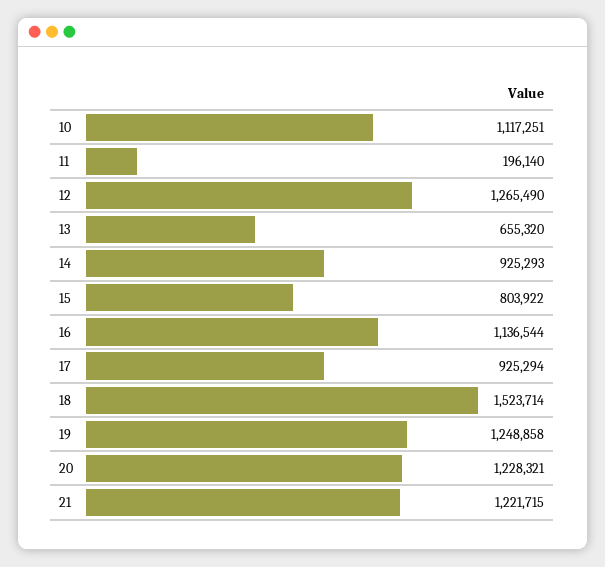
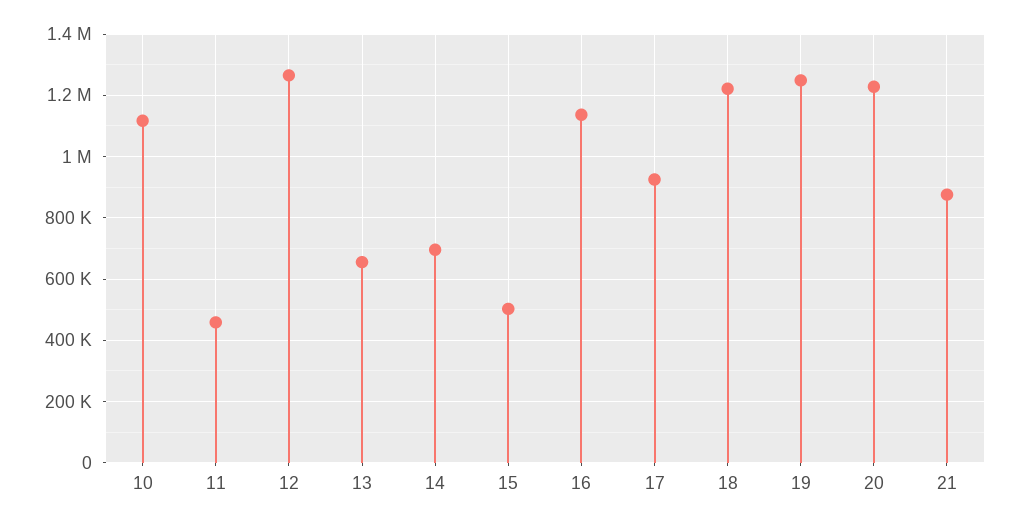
  {
    "10": 1117251,
-   "11": 196140,
+   "11": 460000,
    "12": 1265490,
    "13": 655320,
-   "14": 925293,
+   "14": 700000,
-   "15": 803922,
+   "15": 500000,
    "16": 1136544,
    "17": 925294,
-   "18": 1523714,
+   "18": 1220000,
    "19": 1248858,
    "20": 1228321,
-   "21": 1221715
+   "21": 880000
  }

